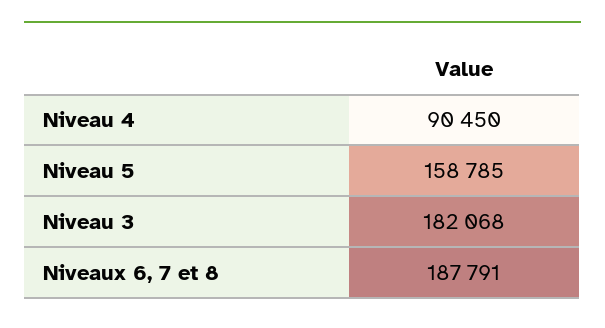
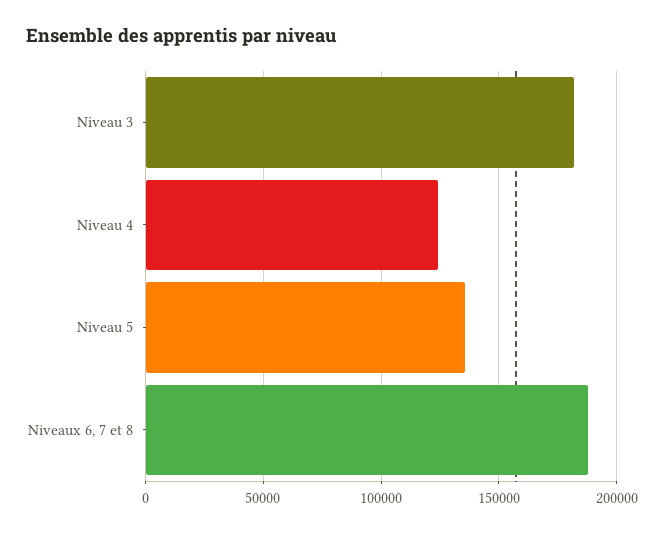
  {
-   "Niveau 4": 90450,
+   "Niveau 4": 125000,
-   "Niveau 5": 158785,
+   "Niveau 5": 135000,
    "Niveau 3": 182068,
    "Niveaux 6, 7 et 8": 187791
  }

